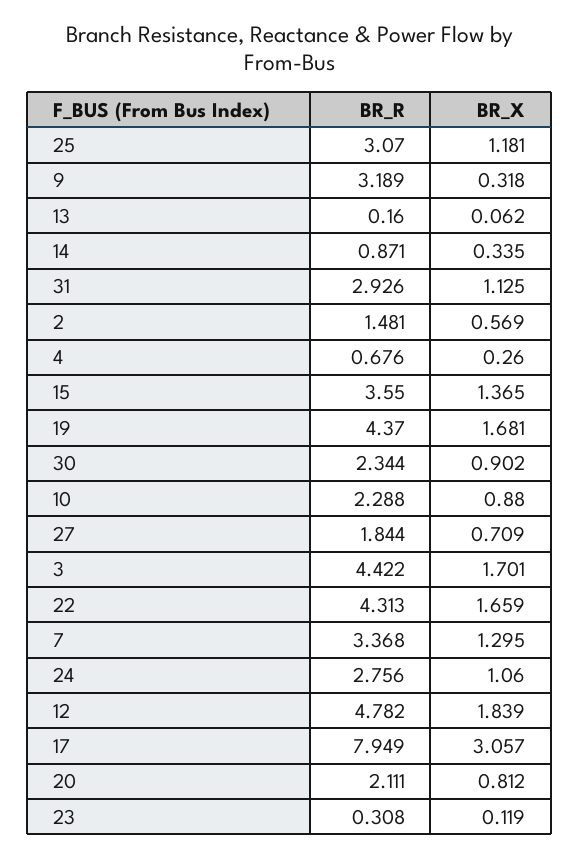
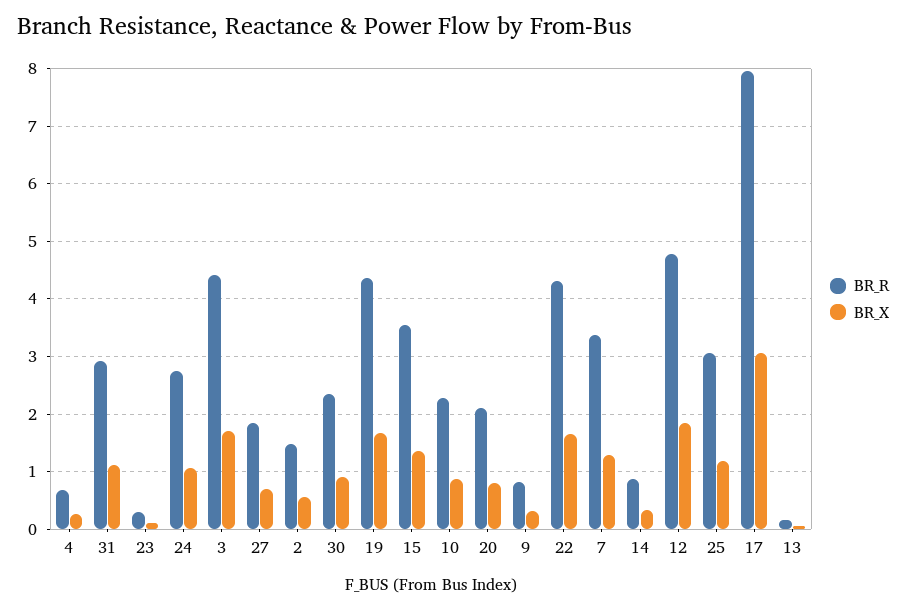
  {
    "BR_R": {
      "25": 3.07,
-     "9": 3.189,
+     "9": 0.8,
      "13": 0.16,
      "14": 0.871,
      "31": 2.926,
      "2": 1.481,
      "4": 0.676,
      "15": 3.55,
      "19": 4.37,
      "30": 2.344,
      "10": 2.288,
      "27": 1.844,
      "3": 4.422,
      "22": 4.313,
      "7": 3.368,
      "24": 2.756,
      "12": 4.782,
      "17": 7.949,
      "20": 2.111,
      "23": 0.308
    },
    "BR_X": {
      "25": 1.181,
      "9": 0.318,
      "13": 0.062,
      "14": 0.335,
      "31": 1.125,
      "2": 0.569,
      "4": 0.26,
      "15": 1.365,
      "19": 1.681,
      "30": 0.902,
      "10": 0.88,
      "27": 0.709,
      "3": 1.701,
      "22": 1.659,
      "7": 1.295,
      "24": 1.06,
      "12": 1.839,
      "17": 3.057,
      "20": 0.812,
      "23": 0.119
    }
  }

